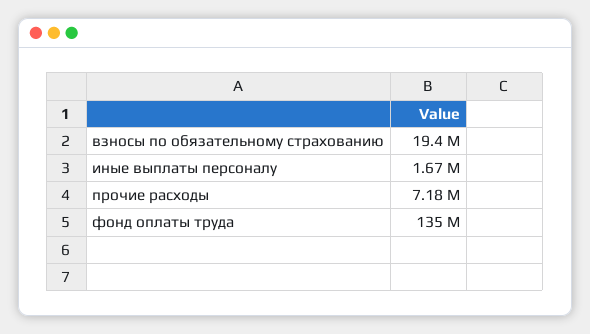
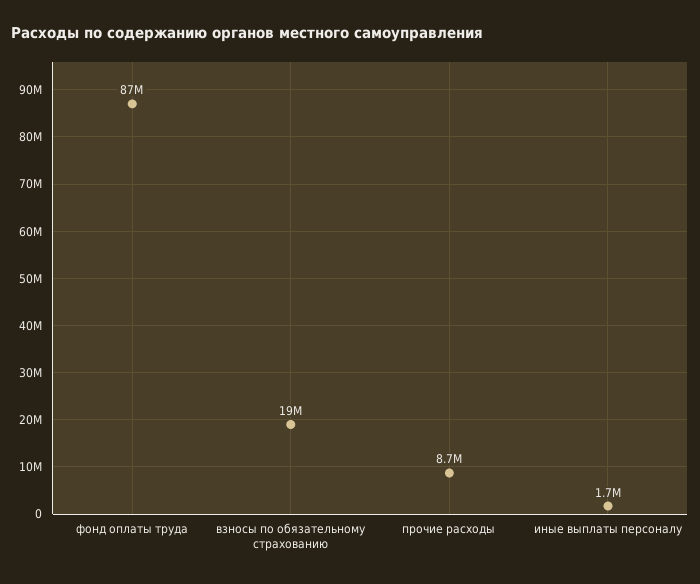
  {
    "взносы по обязательному страхованию": 19400000,
    "иные выплаты персоналу": 1670000,
-   "прочие расходы": 7180000,
+   "прочие расходы": 8700000,
-   "фонд оплаты труда": 135000000
+   "фонд оплаты труда": 87000000
  }

